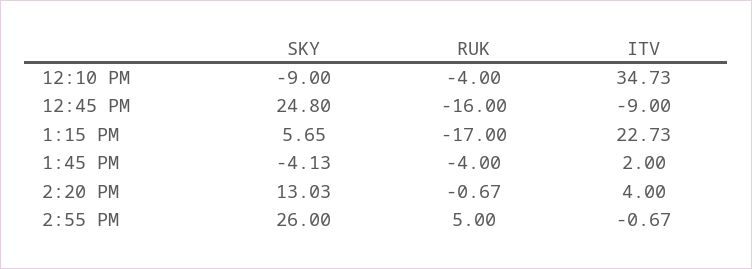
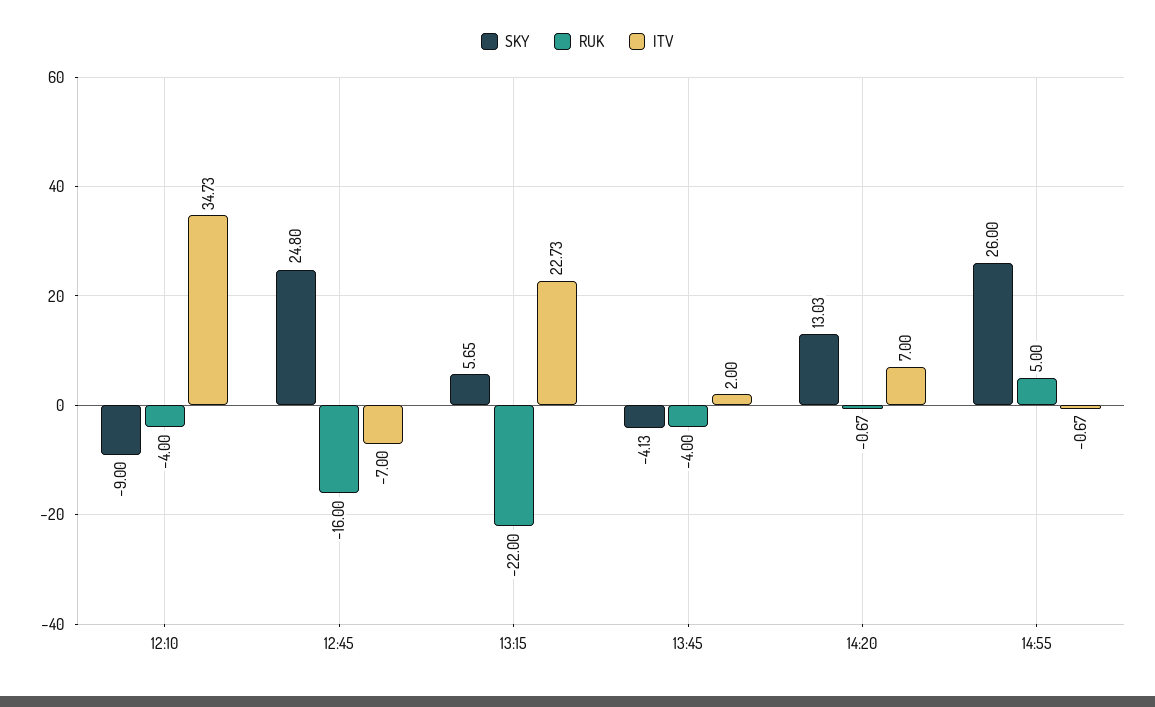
  {
    "SKY": {
      "12:10 PM": -9,
      "12:45 PM": 24.8,
      "1:15 PM": 5.65,
      "1:45 PM": -4.13,
      "2:20 PM": 13.03,
      "2:55 PM": 26
    },
    "RUK": {
      "12:10 PM": -4,
      "12:45 PM": -16,
-     "1:15 PM": -17,
+     "1:15 PM": -22,
      "1:45 PM": -4,
      "2:20 PM": -0.67,
      "2:55 PM": 5
    },
    "ITV": {
      "12:10 PM": 34.73,
-     "12:45 PM": -9,
+     "12:45 PM": -7,
      "1:15 PM": 22.73,
      "1:45 PM": 2,
-     "2:20 PM": 4,
+     "2:20 PM": 7,
      "2:55 PM": -0.67
    }
  }

